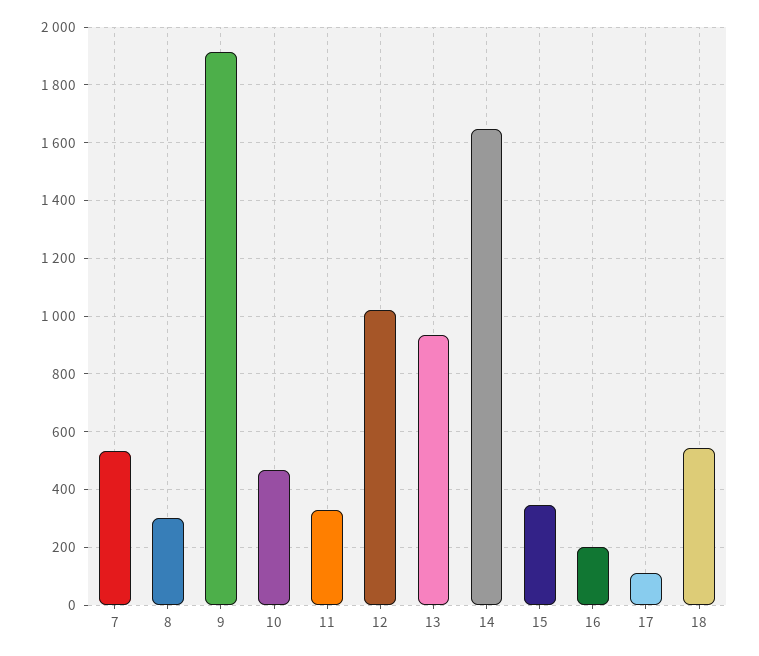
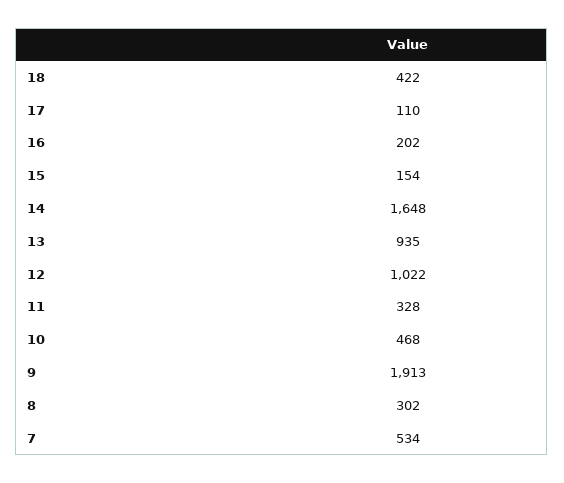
  {
    "7": 534,
    "8": 302,
    "9": 1913,
    "10": 468,
    "11": 328,
    "12": 1022,
    "13": 935,
    "14": 1648,
-   "15": 350,
+   "15": 154,
    "16": 202,
    "17": 110,
-   "18": 550
+   "18": 422
  }

